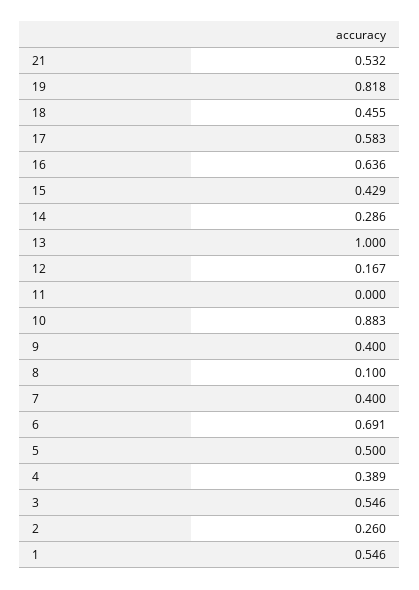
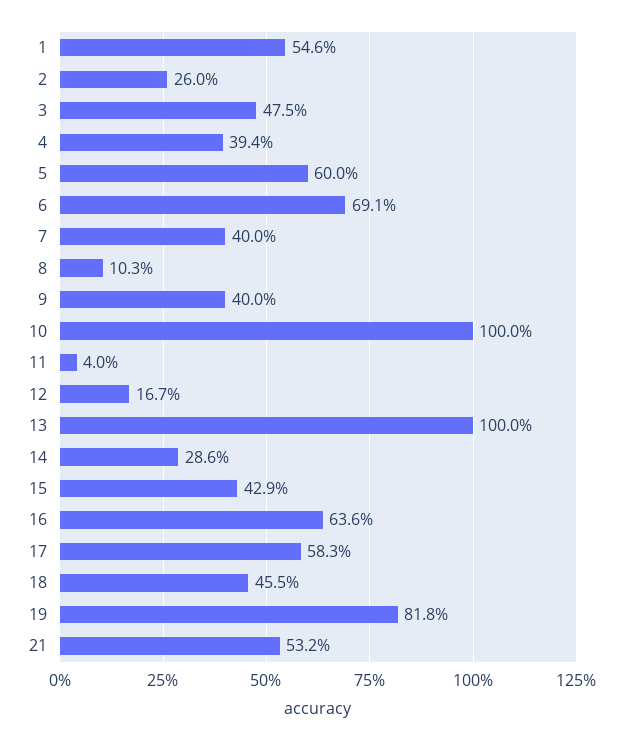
  {
    "21": 0.532,
    "19": 0.818,
    "18": 0.455,
    "17": 0.583,
    "16": 0.636,
    "15": 0.429,
    "14": 0.286,
    "13": 1,
    "12": 0.167,
-   "11": 0,
+   "11": 0.04,
-   "10": 0.883,
+   "10": 1,
    "9": 0.4,
-   "8": 0.1,
+   "8": 0.103,
    "7": 0.4,
    "6": 0.691,
-   "5": 0.5,
+   "5": 0.6,
-   "4": 0.389,
+   "4": 0.394,
-   "3": 0.546,
+   "3": 0.475,
    "2": 0.26,
    "1": 0.546
  }

